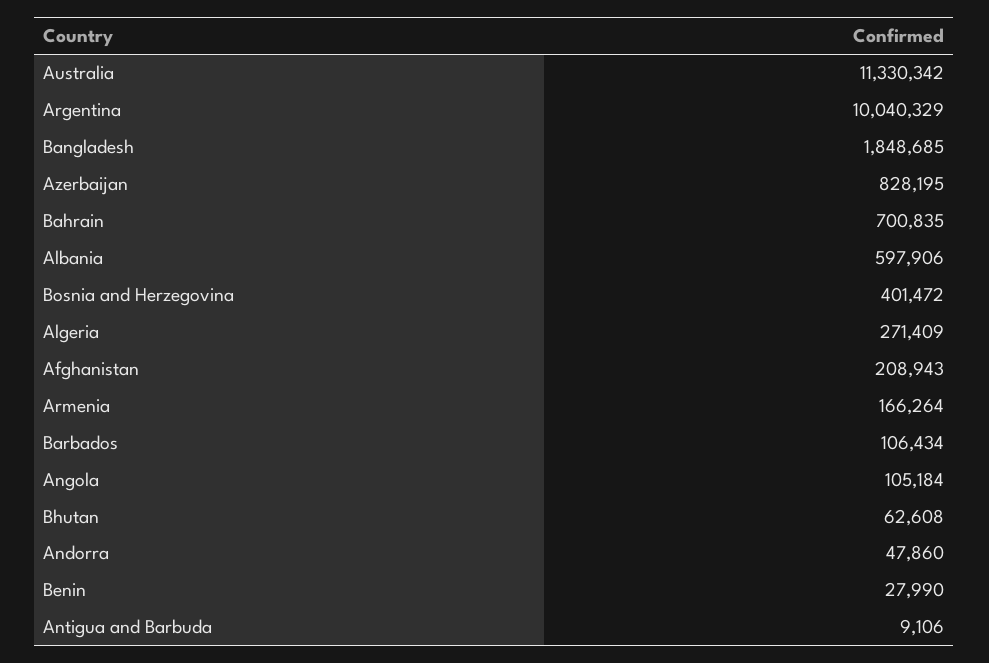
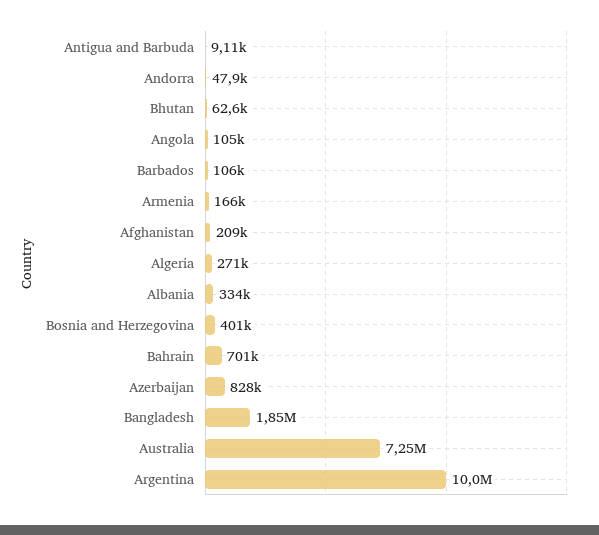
  {
-   "Australia": 11330342,
+   "Australia": 7250000,
    "Argentina": 10040329,
    "Bangladesh": 1848685,
    "Azerbaijan": 828195,
    "Bahrain": 700835,
-   "Albania": 597906,
+   "Albania": 334000,
    "Bosnia and Herzegovina": 401472,
    "Algeria": 271409,
    "Afghanistan": 208943,
    "Armenia": 166264,
    "Barbados": 106434,
    "Angola": 105184,
    "Bhutan": 62608,
    "Andorra": 47860,
-   "Benin": 27990,
    "Antigua and Barbuda": 9106
  }

